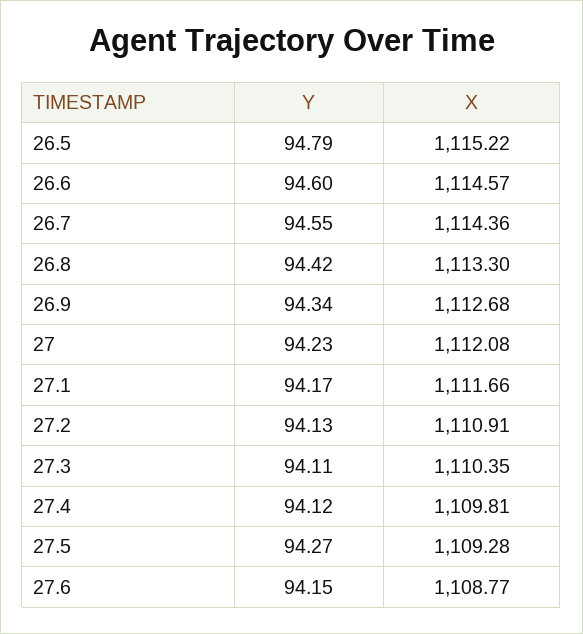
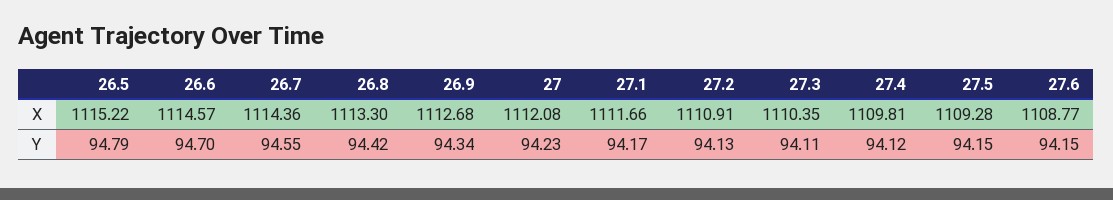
  {
    "Y": {
      "26.5": 94.79,
-     "26.6": 94.6,
+     "26.6": 94.7,
      "26.7": 94.55,
      "26.8": 94.42,
      "26.9": 94.34,
      "27": 94.23,
      "27.1": 94.17,
      "27.2": 94.13,
      "27.3": 94.11,
      "27.4": 94.12,
-     "27.5": 94.27,
+     "27.5": 94.15,
      "27.6": 94.15
    },
    "X": {
      "26.5": 1115.22,
      "26.6": 1114.57,
      "26.7": 1114.36,
      "26.8": 1113.3,
      "26.9": 1112.68,
      "27": 1112.08,
      "27.1": 1111.66,
      "27.2": 1110.91,
      "27.3": 1110.35,
      "27.4": 1109.81,
      "27.5": 1109.28,
      "27.6": 1108.77
    }
  }

